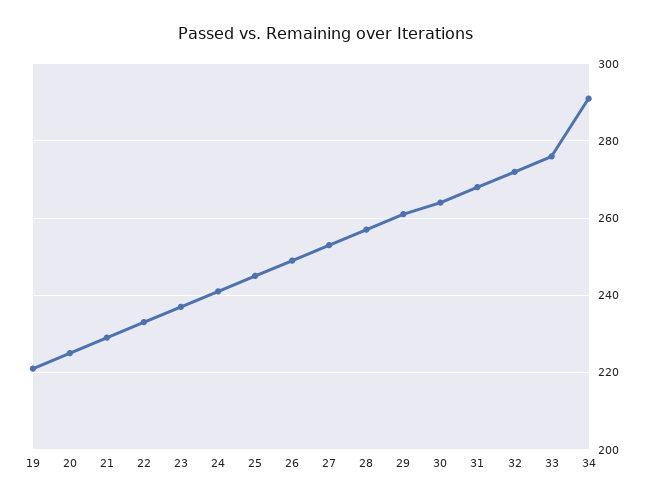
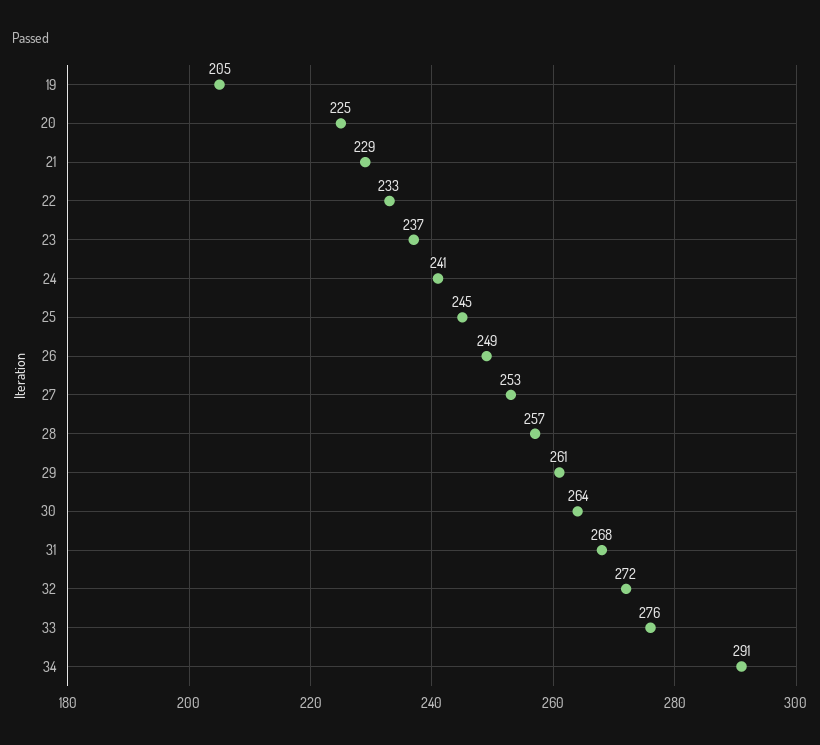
  {
-   "19": 220,
+   "19": 205,
    "20": 225,
    "21": 229,
    "22": 233,
    "23": 237,
    "24": 241,
    "25": 245,
    "26": 249,
    "27": 253,
    "28": 257,
    "29": 261,
    "30": 264,
    "31": 268,
    "32": 272,
    "33": 276,
    "34": 291
  }

